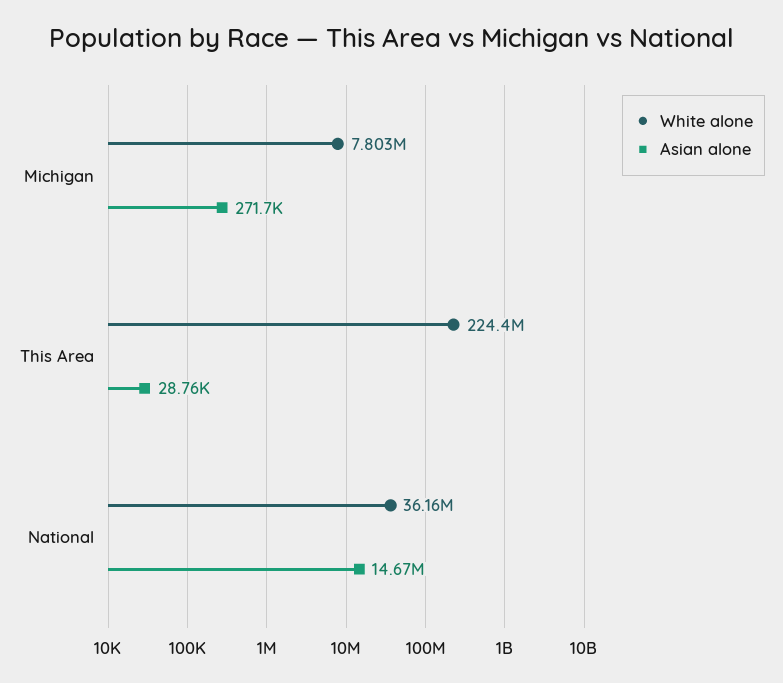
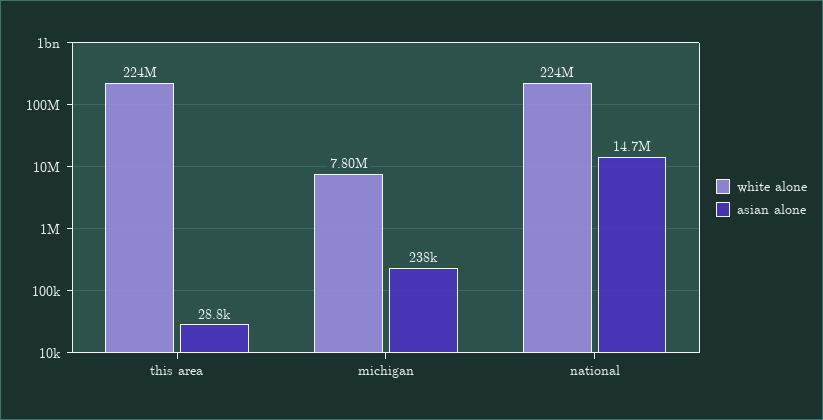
  {
    "White alone": {
      "Michigan": 7803000,
      "This Area": 224400000,
-     "National": 36160000
+     "National": 224000000
    },
    "Asian alone": {
-     "Michigan": 271700,
+     "Michigan": 238000,
      "This Area": 28760,
      "National": 14670000
    }
  }

